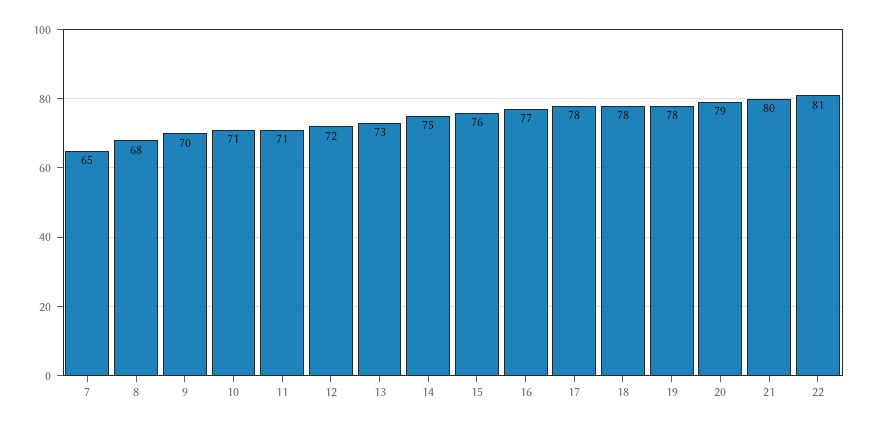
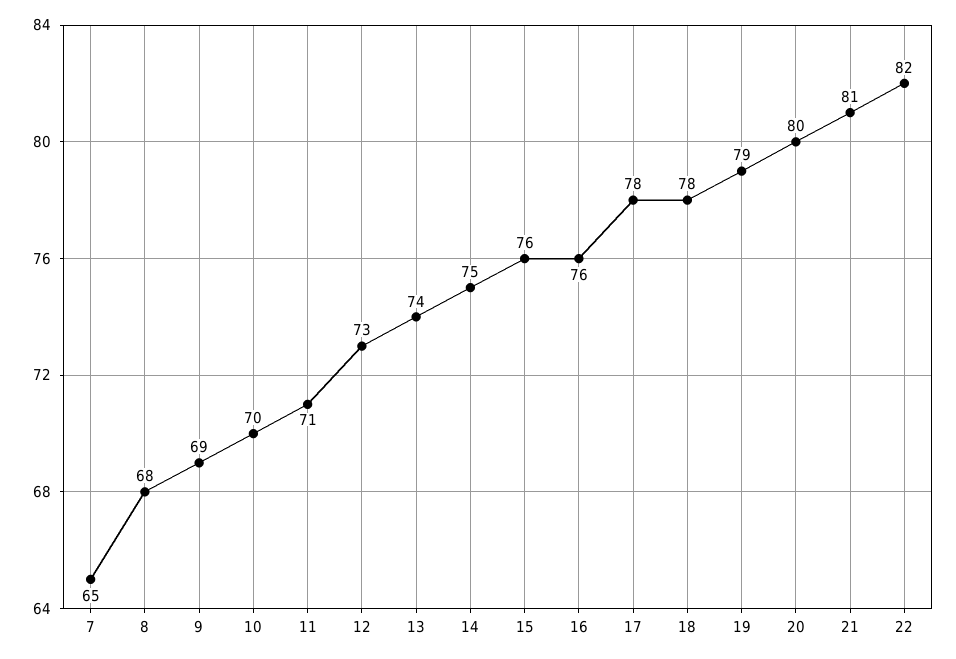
  {
    "7": 65,
    "8": 68,
-   "9": 70,
+   "9": 69,
-   "10": 71,
+   "10": 70,
    "11": 71,
-   "12": 72,
+   "12": 73,
-   "13": 73,
+   "13": 74,
    "14": 75,
    "15": 76,
-   "16": 77,
+   "16": 76,
    "17": 78,
    "18": 78,
-   "19": 78,
+   "19": 79,
-   "20": 79,
+   "20": 80,
-   "21": 80,
+   "21": 81,
-   "22": 81
+   "22": 82
  }

